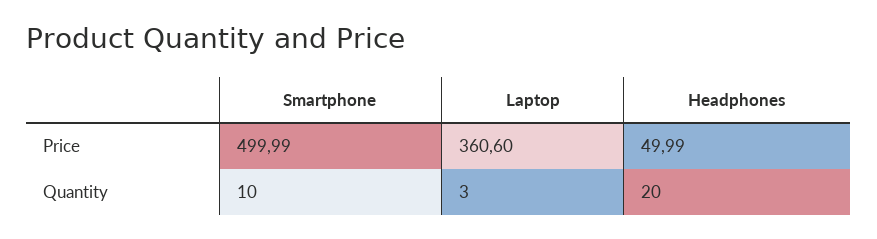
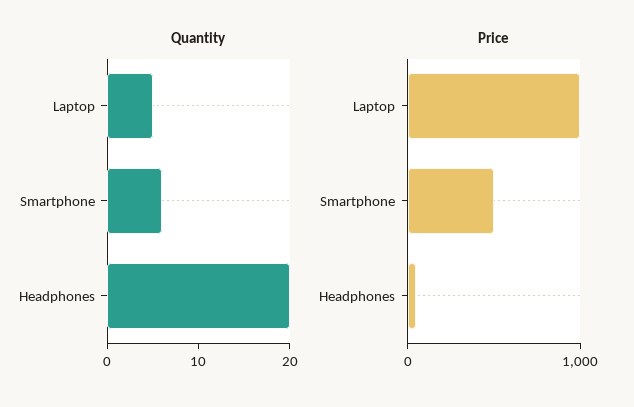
  {
    "Price": {
      "Smartphone": 499.99,
-     "Laptop": 360.6,
+     "Laptop": 1000,
      "Headphones": 49.99
    },
    "Quantity": {
-     "Smartphone": 10,
+     "Smartphone": 6,
-     "Laptop": 3,
+     "Laptop": 5,
      "Headphones": 20
    }
  }

